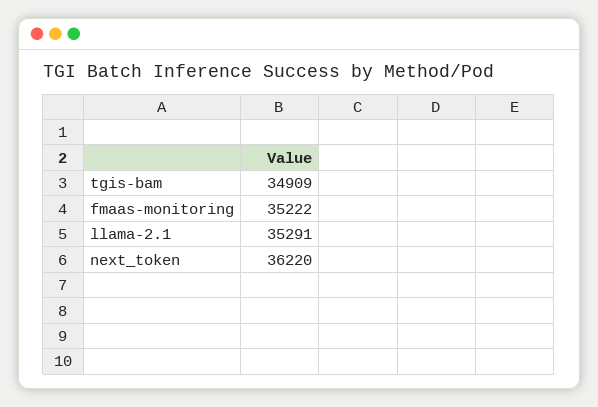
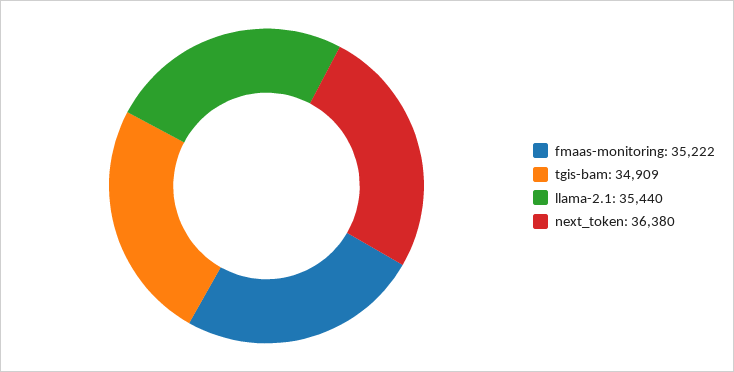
  {
    "tgis-bam": 34909,
    "fmaas-monitoring": 35222,
-   "llama-2.1": 35291,
+   "llama-2.1": 35440,
-   "next_token": 36220
+   "next_token": 36380
  }

